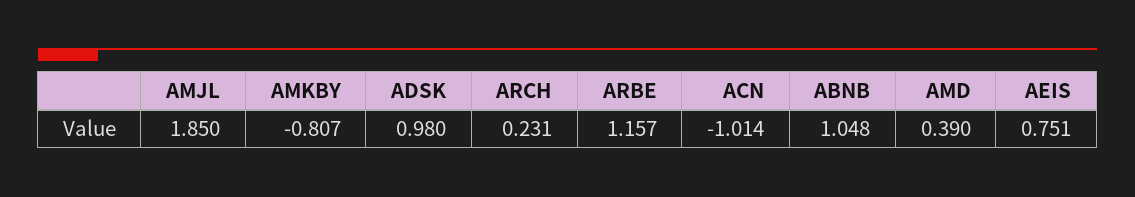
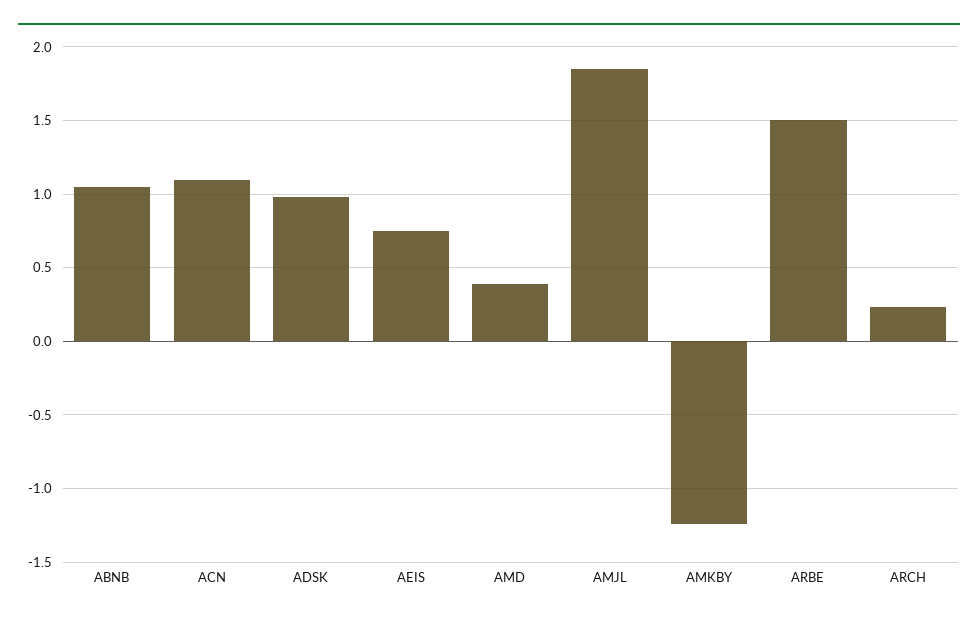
  {
    "AMJL": 1.85,
-   "AMKBY": -0.807,
+   "AMKBY": -1.25,
    "ADSK": 0.98,
    "ARCH": 0.231,
-   "ARBE": 1.157,
+   "ARBE": 1.5,
-   "ACN": -1.014,
+   "ACN": 1.1,
    "ABNB": 1.048,
    "AMD": 0.39,
    "AEIS": 0.751
  }

